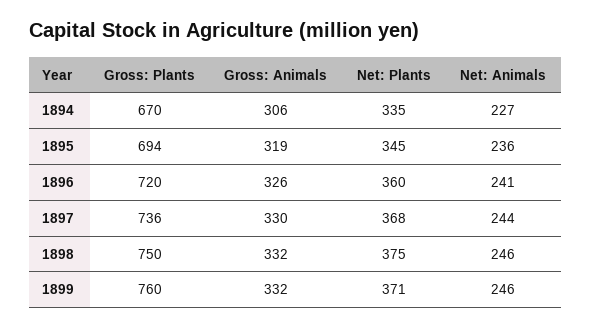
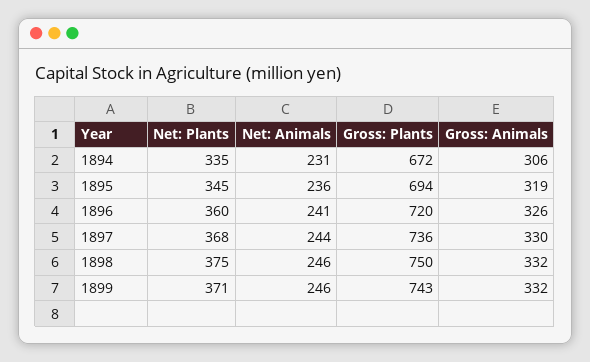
  {
    "Gross: Plants": {
-     "1894": 670,
+     "1894": 672,
      "1895": 694,
      "1896": 720,
      "1897": 736,
      "1898": 750,
-     "1899": 760
+     "1899": 743
    },
    "Gross: Animals": {
      "1894": 306,
      "1895": 319,
      "1896": 326,
      "1897": 330,
      "1898": 332,
      "1899": 332
    },
    "Net: Plants": {
      "1894": 335,
      "1895": 345,
      "1896": 360,
      "1897": 368,
      "1898": 375,
      "1899": 371
    },
    "Net: Animals": {
-     "1894": 227,
+     "1894": 231,
      "1895": 236,
      "1896": 241,
      "1897": 244,
      "1898": 246,
      "1899": 246
    }
  }

